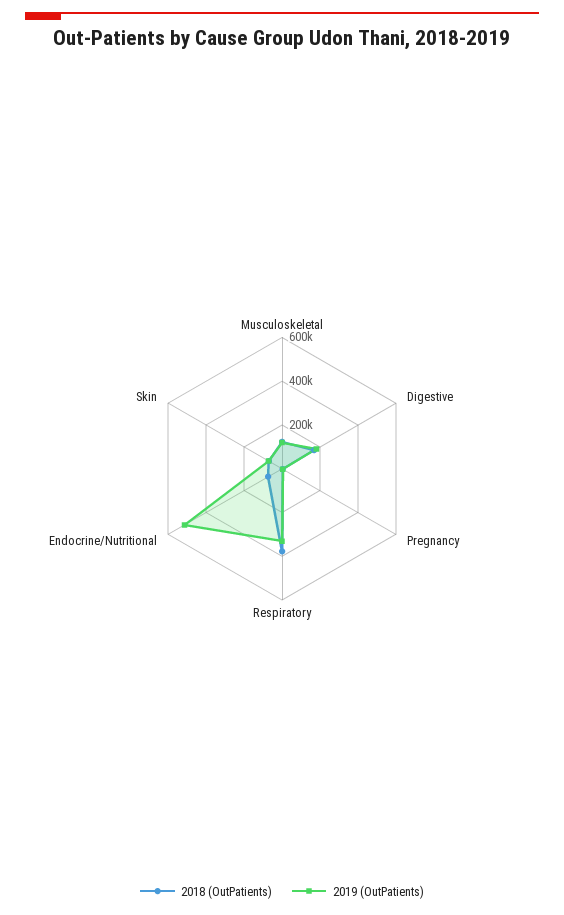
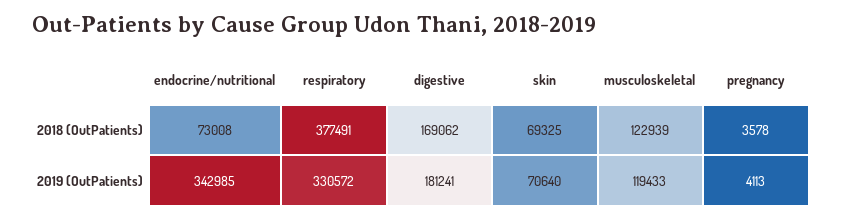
  {
    "2018 (OutPatients)": {
      "Musculoskeletal": 122939,
      "Digestive": 169062,
      "Pregnancy": 3578,
      "Respiratory": 377491,
      "Endocrine/Nutritional": 73008,
      "Skin": 69325
    },
    "2019 (OutPatients)": {
      "Musculoskeletal": 119433,
      "Digestive": 181241,
      "Pregnancy": 4113,
      "Respiratory": 330572,
-     "Endocrine/Nutritional": 500000,
+     "Endocrine/Nutritional": 342985,
      "Skin": 70640
    }
  }

